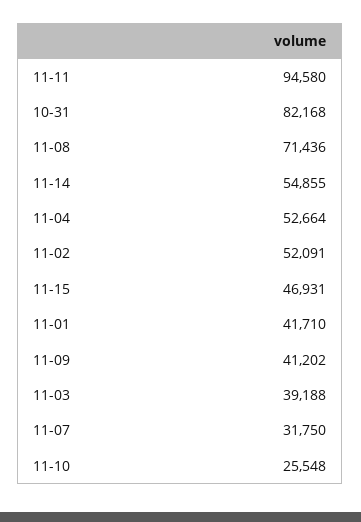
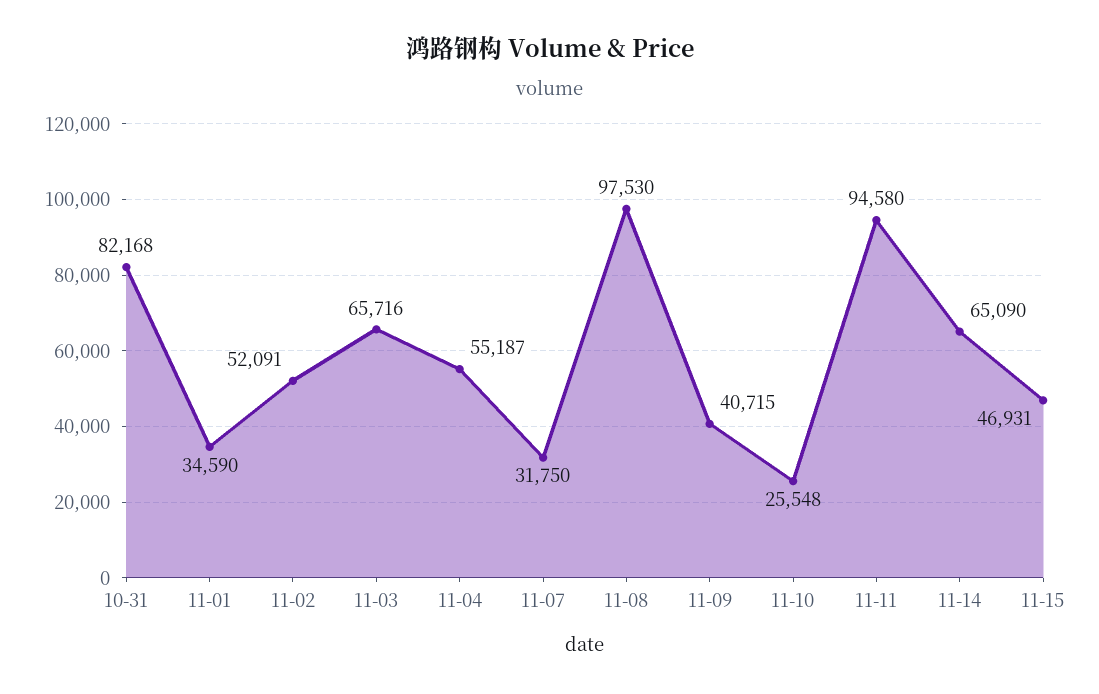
  {
    "11-11": 94580,
    "10-31": 82168,
-   "11-08": 71436,
+   "11-08": 97530,
-   "11-14": 54855,
+   "11-14": 65090,
-   "11-04": 52664,
+   "11-04": 55187,
    "11-02": 52091,
    "11-15": 46931,
-   "11-01": 41710,
+   "11-01": 34590,
-   "11-09": 41202,
+   "11-09": 40715,
-   "11-03": 39188,
+   "11-03": 65716,
    "11-07": 31750,
    "11-10": 25548
  }

